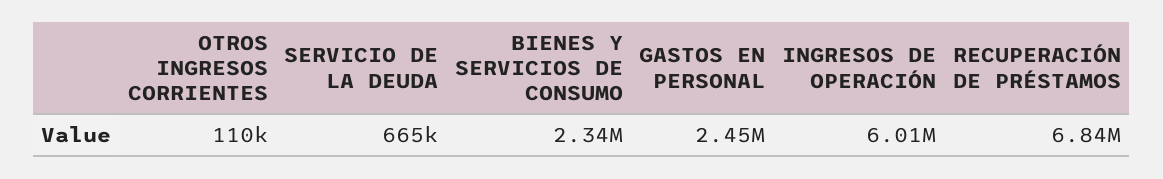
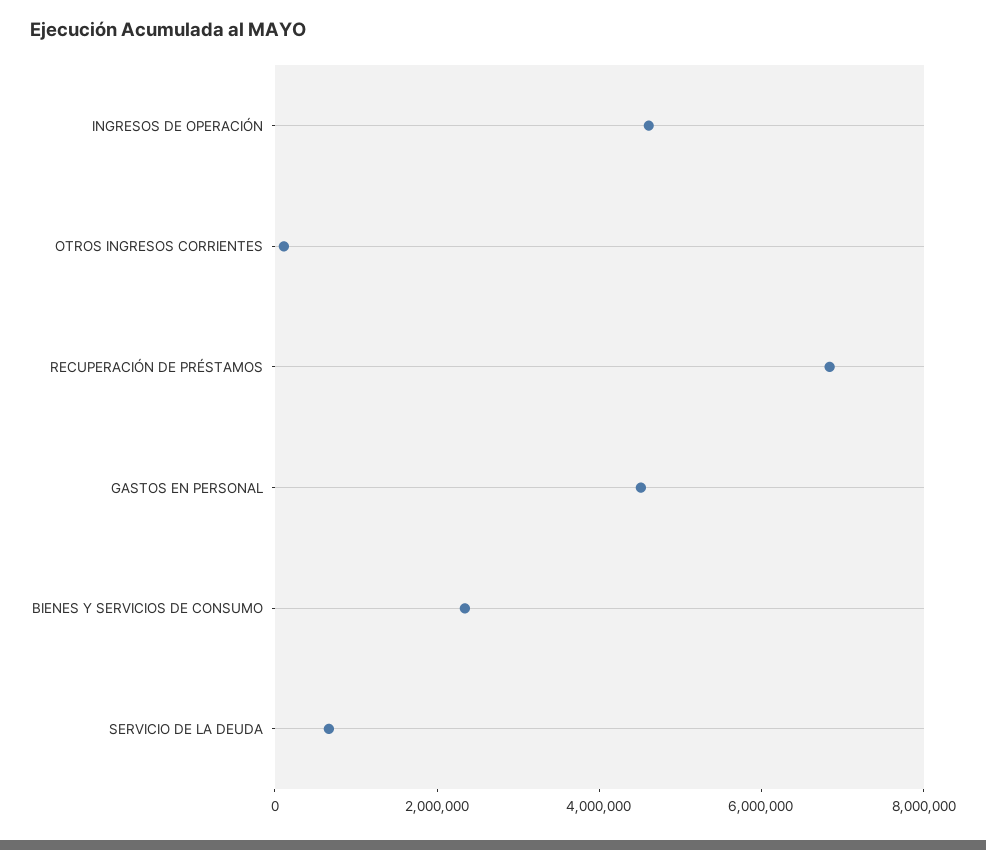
  {
    "OTROS INGRESOS CORRIENTES": 110000,
    "SERVICIO DE LA DEUDA": 665000,
    "BIENES Y SERVICIOS DE CONSUMO": 2340000,
-   "GASTOS EN PERSONAL": 2450000,
+   "GASTOS EN PERSONAL": 4500000,
-   "INGRESOS DE OPERACIÓN": 6010000,
+   "INGRESOS DE OPERACIÓN": 4500000,
    "RECUPERACIÓN DE PRÉSTAMOS": 6840000
  }

